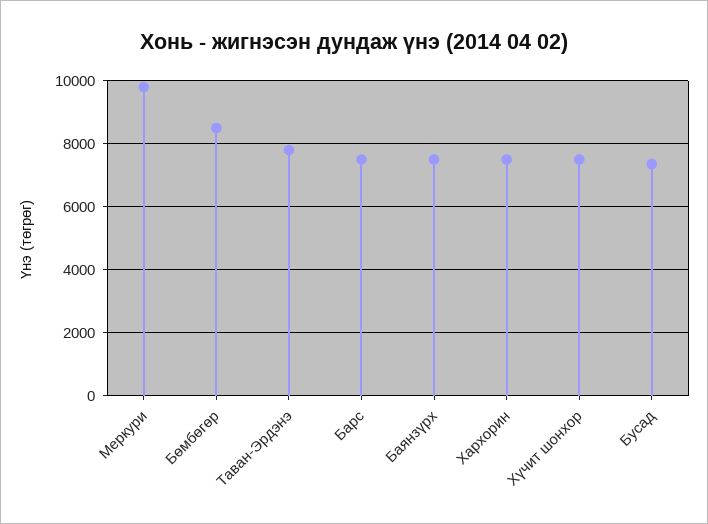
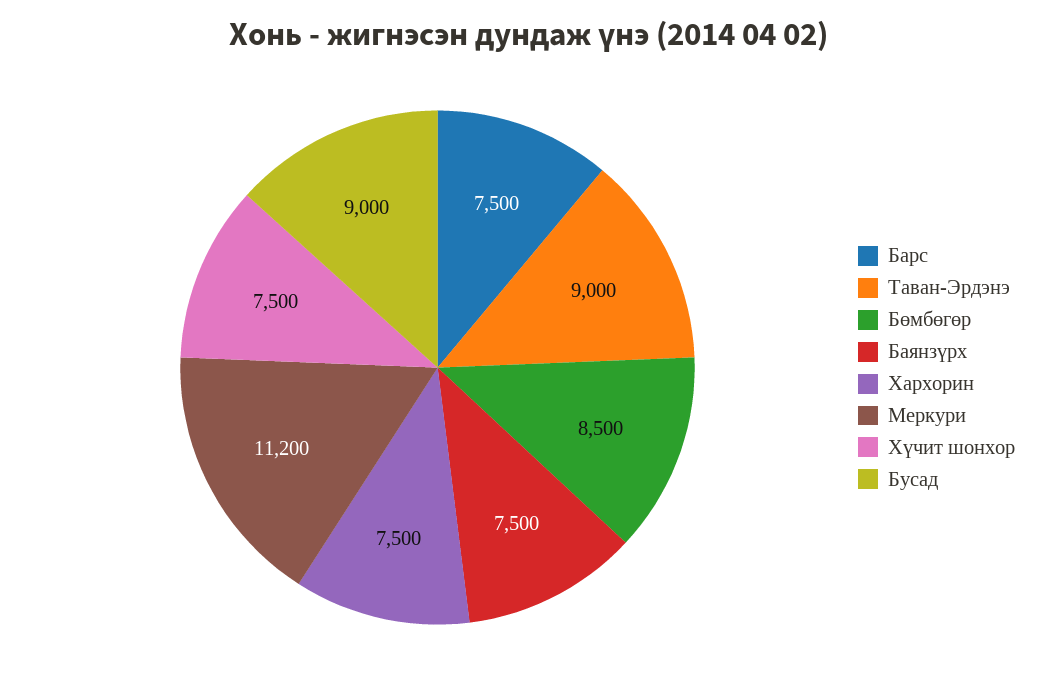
  {
-   "Меркури": 9800,
+   "Меркури": 11200,
    "Бөмбөгөр": 8500,
-   "Таван-Эрдэнэ": 7800,
+   "Таван-Эрдэнэ": 9000,
    "Барс": 7500,
    "Баянзүрх": 7500,
    "Хархорин": 7500,
    "Хүчит шонхор": 7500,
-   "Бусад": 7400
+   "Бусад": 9000
  }

